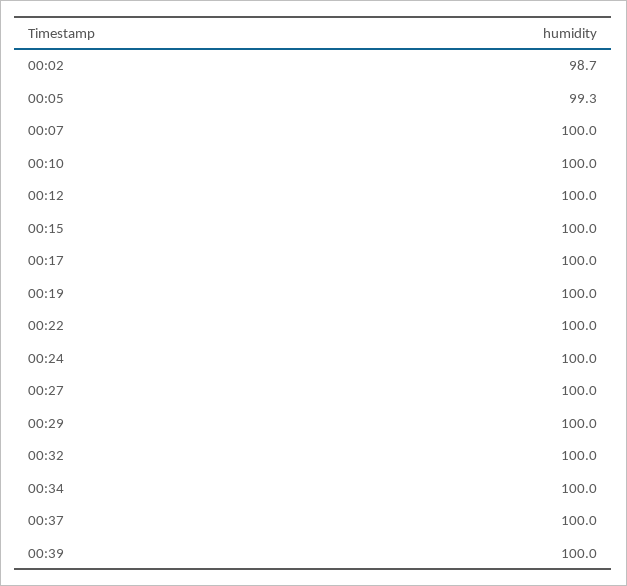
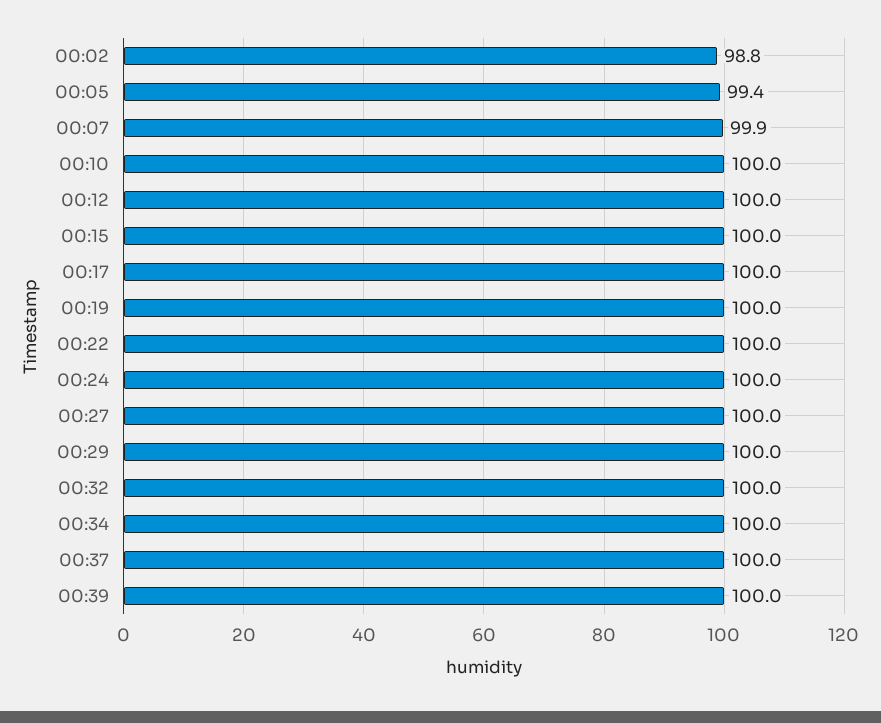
  {
-   "00:02": 98.7,
+   "00:02": 98.8,
-   "00:05": 99.3,
+   "00:05": 99.4,
-   "00:07": 100,
+   "00:07": 99.9,
    "00:10": 100,
    "00:12": 100,
    "00:15": 100,
    "00:17": 100,
    "00:19": 100,
    "00:22": 100,
    "00:24": 100,
    "00:27": 100,
    "00:29": 100,
    "00:32": 100,
    "00:34": 100,
    "00:37": 100,
    "00:39": 100
  }

